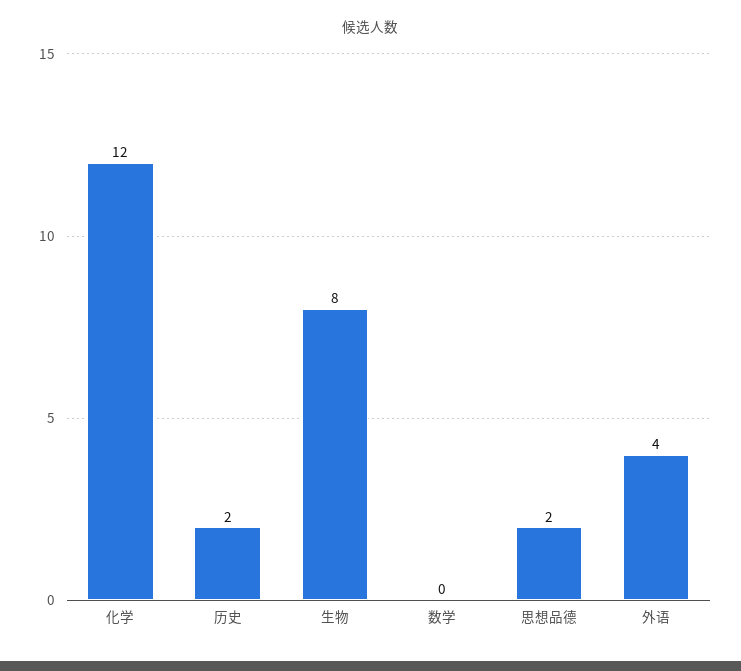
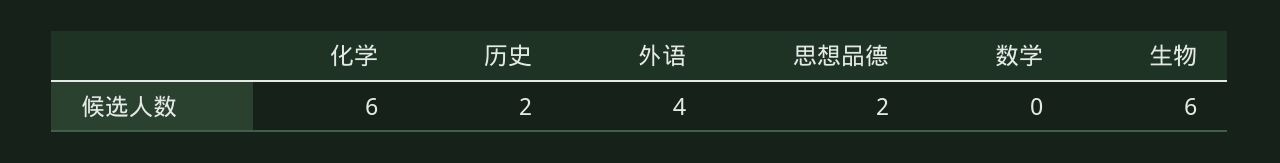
  {
-   "化学": 12,
+   "化学": 6,
    "历史": 2,
-   "生物": 8,
+   "生物": 6,
    "数学": 0,
    "思想品德": 2,
    "外语": 4
  }

